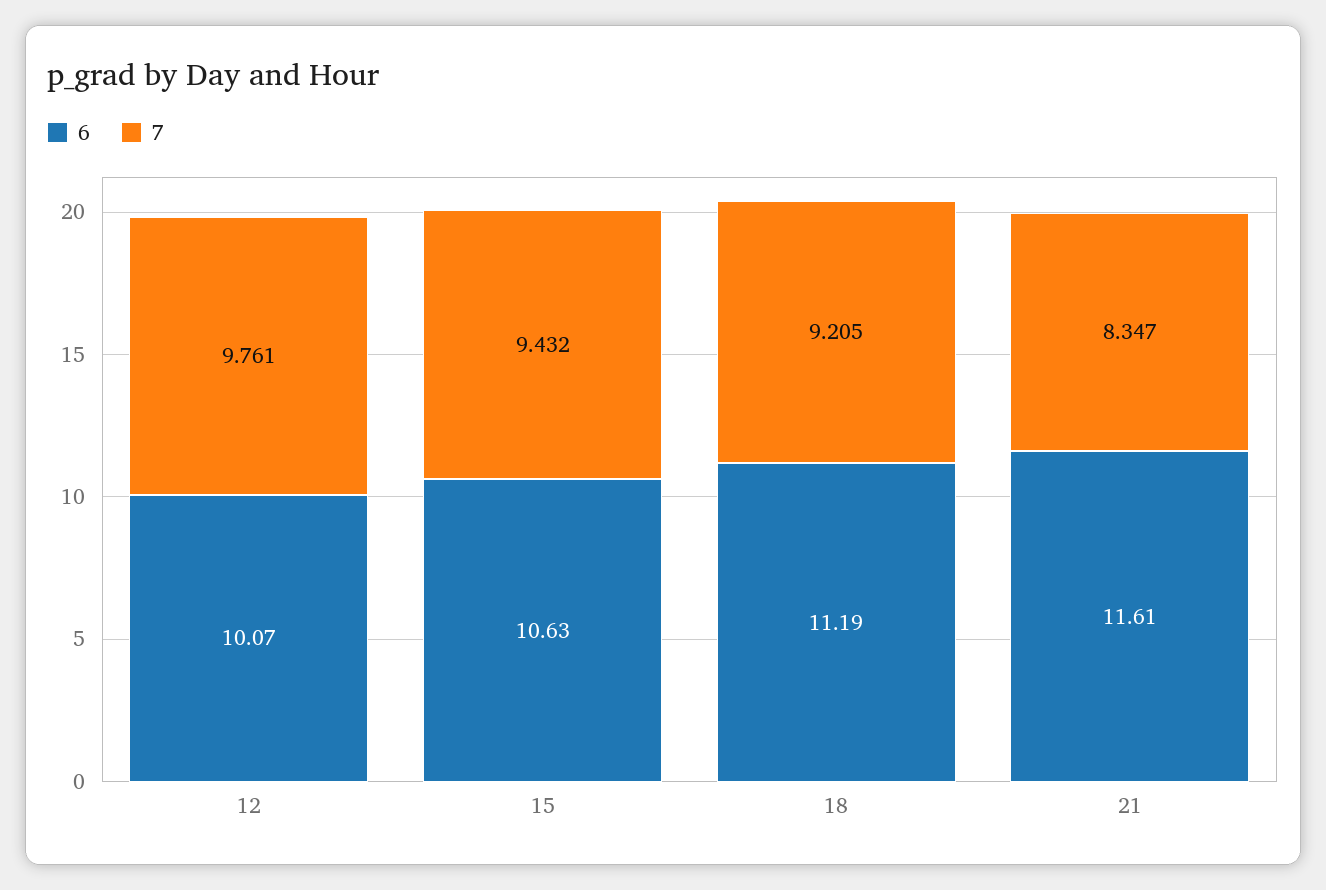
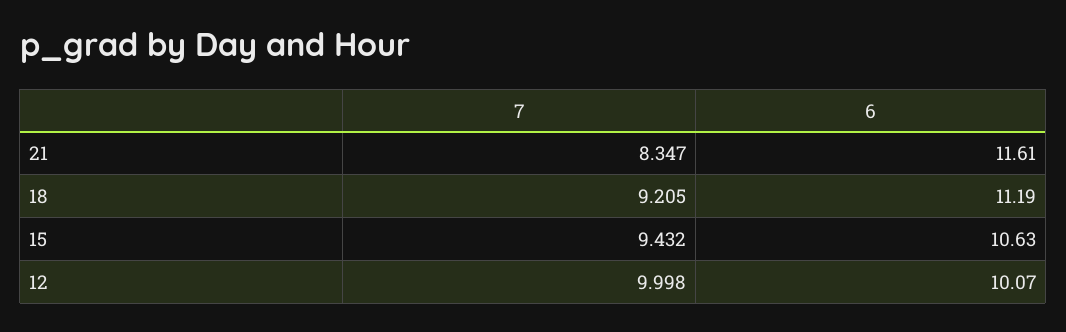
  {
    "6": {
      "12": 10.07,
      "15": 10.63,
      "18": 11.19,
      "21": 11.61
    },
    "7": {
-     "12": 9.761,
+     "12": 9.998,
      "15": 9.432,
      "18": 9.205,
      "21": 8.347
    }
  }

